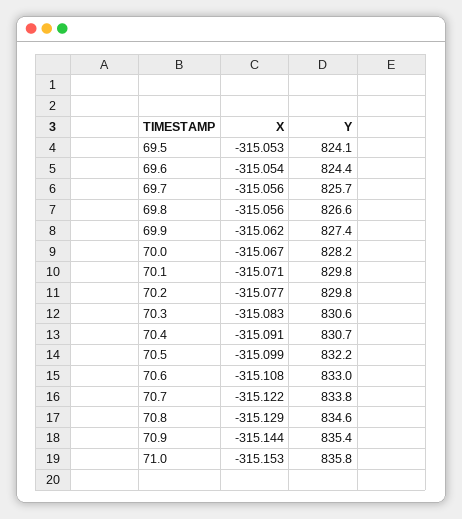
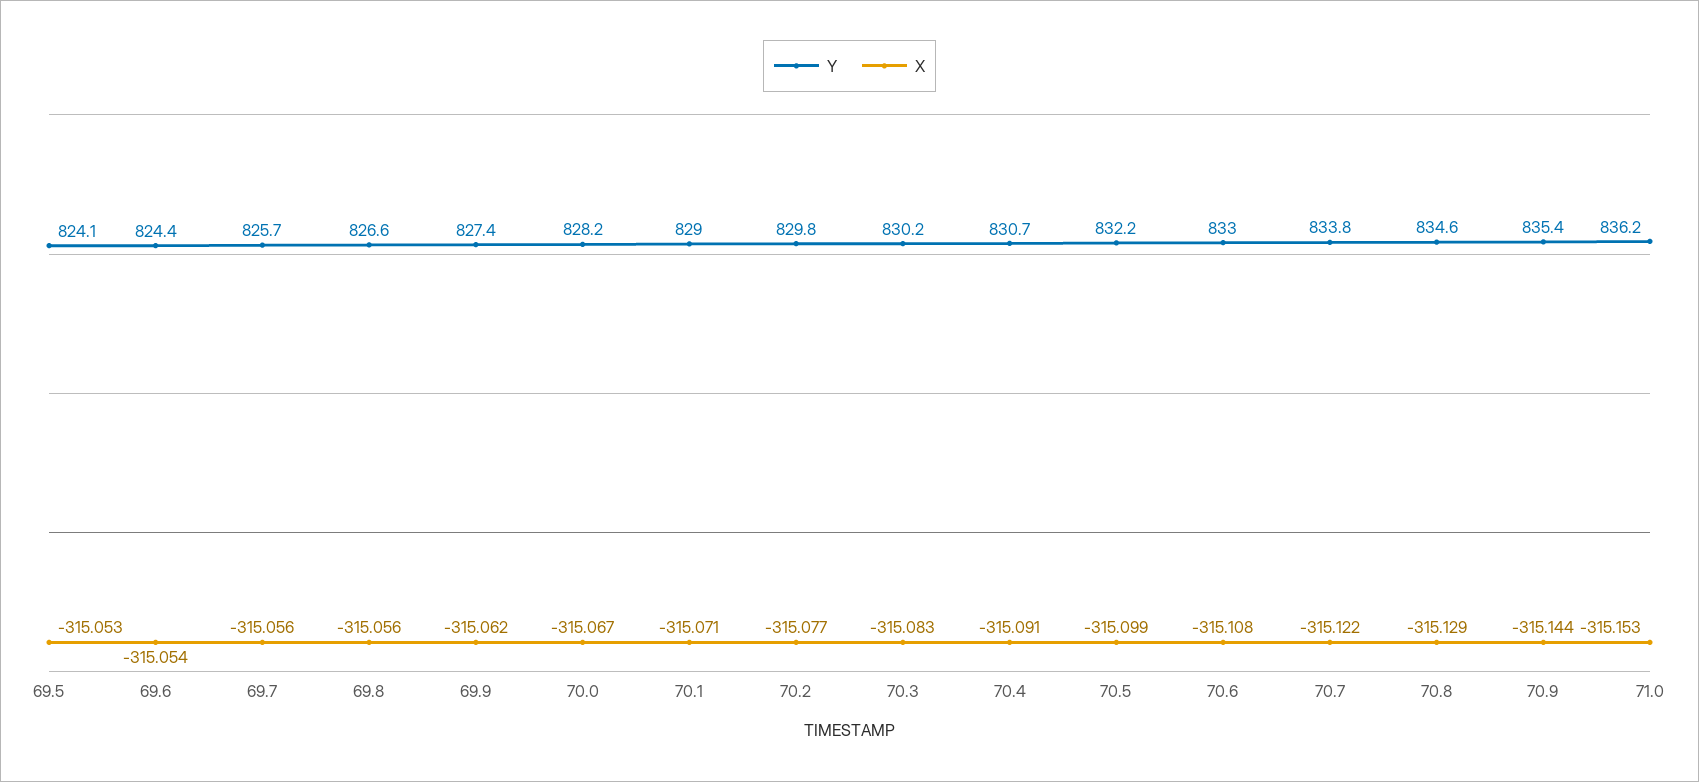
  {
    "X": {
      "69.5": -315.053,
      "69.6": -315.054,
      "69.7": -315.056,
      "69.8": -315.056,
      "69.9": -315.062,
      "70.0": -315.067,
      "70.1": -315.071,
      "70.2": -315.077,
      "70.3": -315.083,
      "70.4": -315.091,
      "70.5": -315.099,
      "70.6": -315.108,
      "70.7": -315.122,
      "70.8": -315.129,
      "70.9": -315.144,
      "71.0": -315.153
    },
    "Y": {
      "69.5": 824.1,
      "69.6": 824.4,
      "69.7": 825.7,
      "69.8": 826.6,
      "69.9": 827.4,
      "70.0": 828.2,
-     "70.1": 829.8,
+     "70.1": 829,
      "70.2": 829.8,
-     "70.3": 830.6,
+     "70.3": 830.2,
      "70.4": 830.7,
      "70.5": 832.2,
      "70.6": 833,
      "70.7": 833.8,
      "70.8": 834.6,
      "70.9": 835.4,
-     "71.0": 835.8
+     "71.0": 836.2
    }
  }

